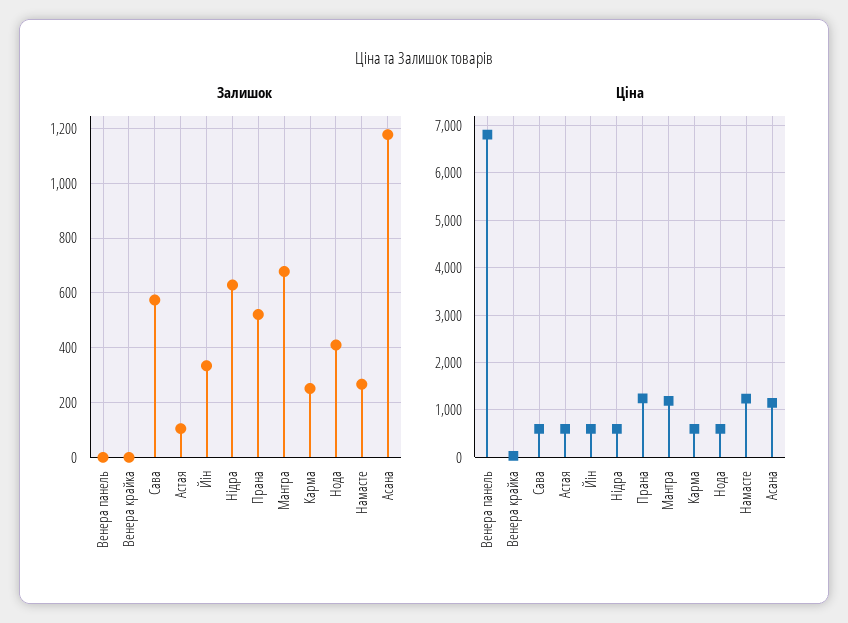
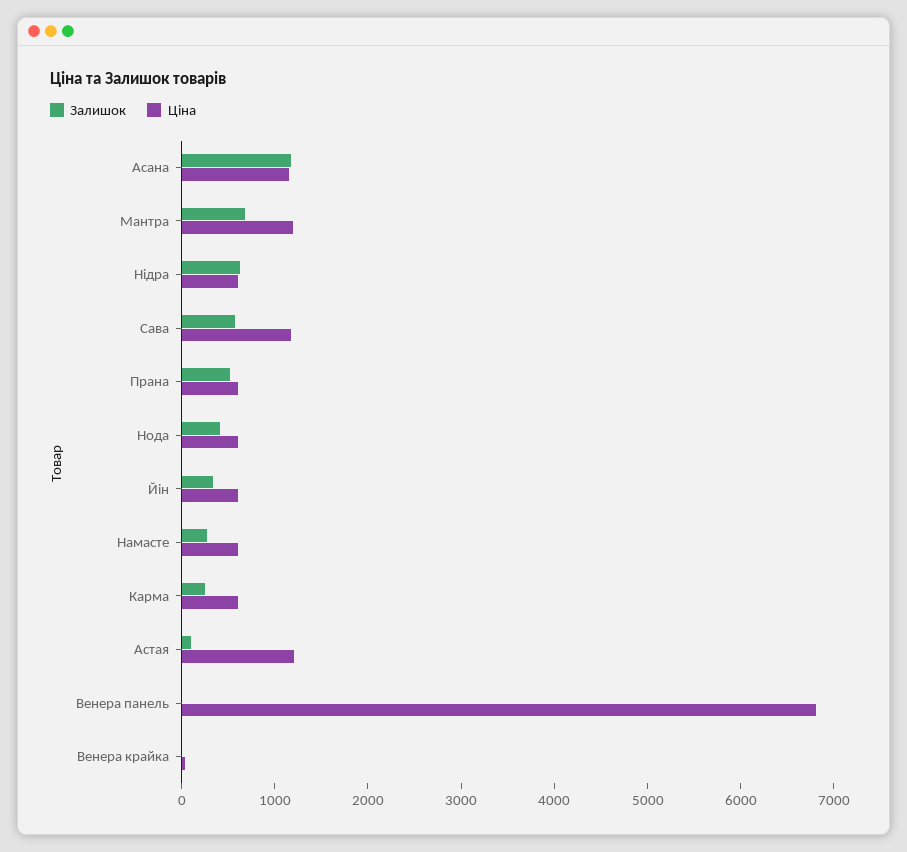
  {
    "Залишок": {
      "Венера панель": 0,
      "Венера крайка": 0,
      "Сава": 575,
      "Астая": 100,
      "Йін": 325,
      "Нідра": 625,
      "Прана": 525,
      "Мантра": 675,
      "Карма": 250,
      "Нода": 400,
      "Намасте": 275,
      "Асана": 1175
    },
    "Ціна": {
      "Венера панель": 6800,
      "Венера крайка": 0,
-     "Сава": 600,
+     "Сава": 1200,
-     "Астая": 600,
+     "Астая": 1200,
      "Йін": 600,
      "Нідра": 600,
-     "Прана": 1200,
+     "Прана": 600,
      "Мантра": 1200,
      "Карма": 600,
      "Нода": 600,
-     "Намасте": 1200,
+     "Намасте": 600,
      "Асана": 1200
    }
  }

